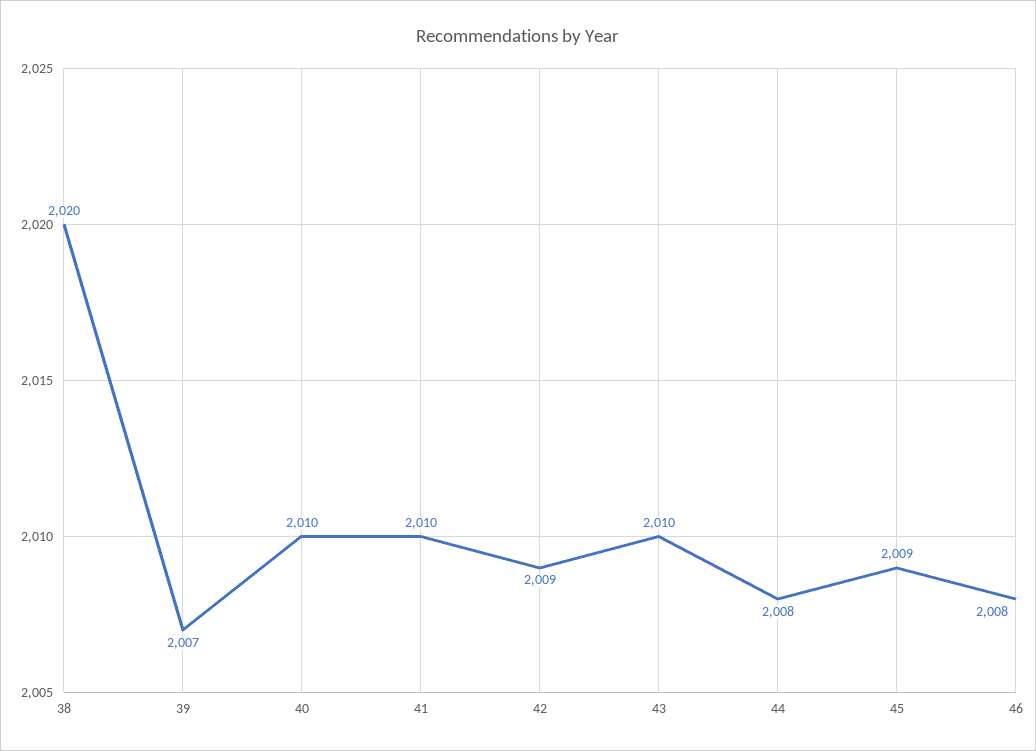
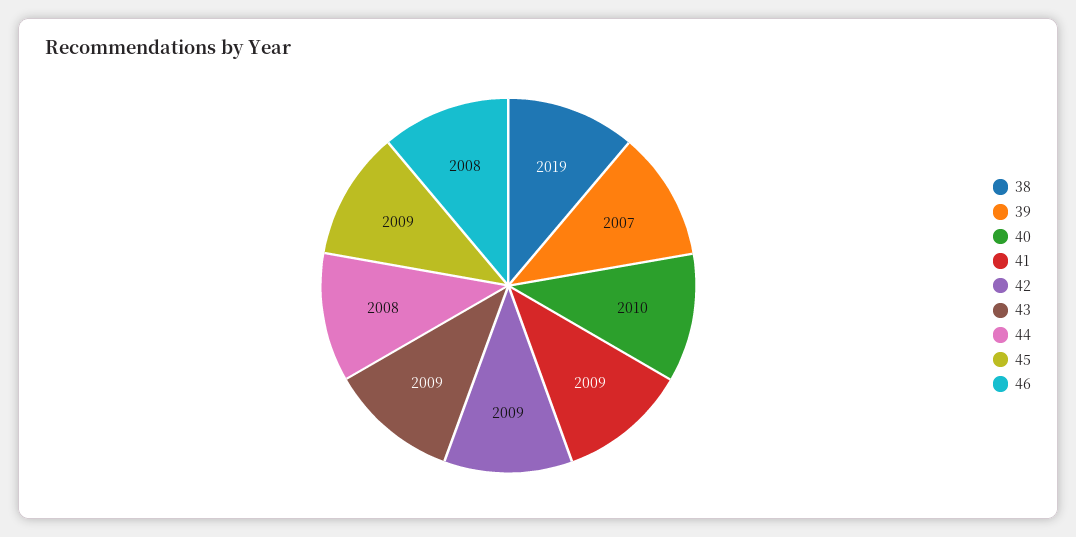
  {
-   "38": 2020,
+   "38": 2019,
    "39": 2007,
    "40": 2010,
-   "41": 2010,
+   "41": 2009,
    "42": 2009,
-   "43": 2010,
+   "43": 2009,
    "44": 2008,
    "45": 2009,
    "46": 2008
  }

